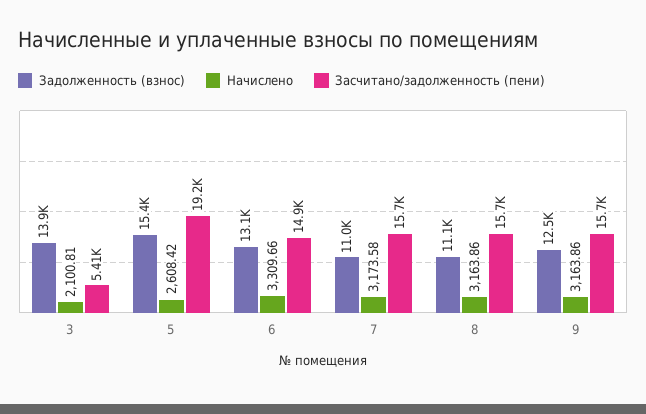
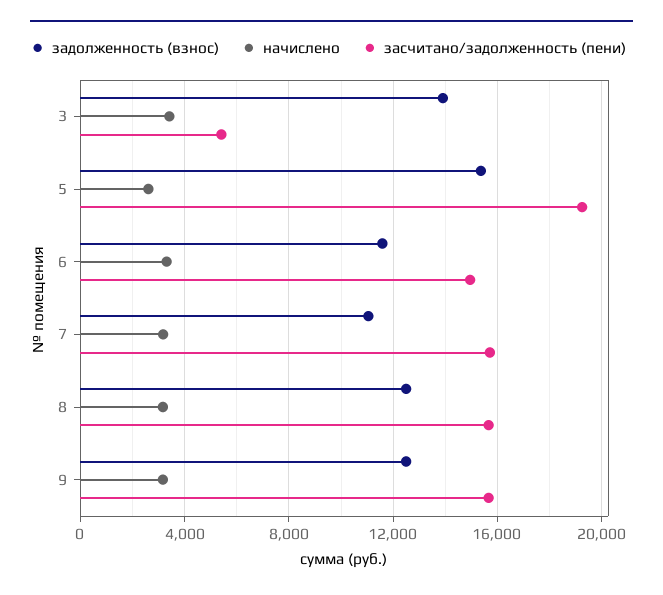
  {
    "Задолженность (взнос)": {
      "3": 13900,
      "5": 15400,
-     "6": 13100,
+     "6": 11500,
      "7": 11000,
-     "8": 11100,
+     "8": 12500,
      "9": 12500
    },
    "Начислено": {
-     "3": 2100.81,
+     "3": 3500,
      "5": 2608.42,
      "6": 3309.66,
      "7": 3173.58,
      "8": 3163.86,
      "9": 3163.86
    },
    "Засчитано/задолженность (пени)": {
      "3": 5410,
      "5": 19200,
      "6": 14900,
      "7": 15700,
      "8": 15700,
      "9": 15700
    }
  }

